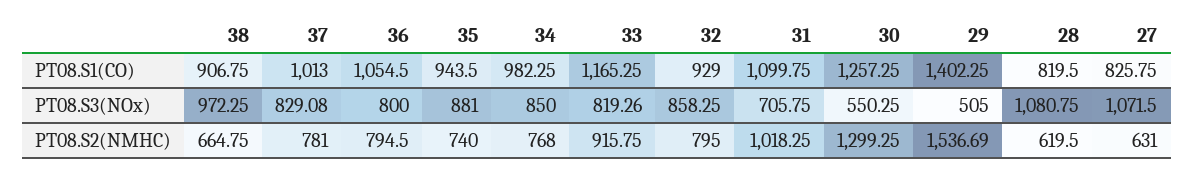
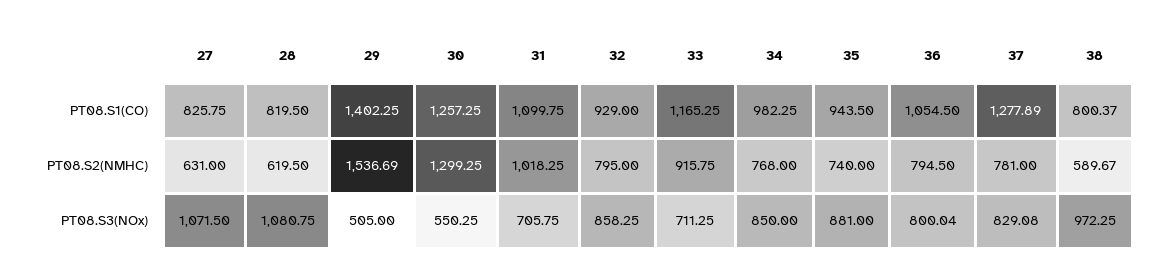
  {
    "38": {
-     "PT08.S1(CO)": 906.75,
+     "PT08.S1(CO)": 800.37,
      "PT08.S3(NOx)": 972.25,
-     "PT08.S2(NMHC)": 664.75
+     "PT08.S2(NMHC)": 589.67
    },
    "37": {
-     "PT08.S1(CO)": 1013,
+     "PT08.S1(CO)": 1277.89,
      "PT08.S3(NOx)": 829.08,
      "PT08.S2(NMHC)": 781
    },
    "36": {
      "PT08.S1(CO)": 1054.5,
-     "PT08.S3(NOx)": 800,
+     "PT08.S3(NOx)": 800.04,
      "PT08.S2(NMHC)": 794.5
    },
    "35": {
      "PT08.S1(CO)": 943.5,
      "PT08.S3(NOx)": 881,
      "PT08.S2(NMHC)": 740
    },
    "34": {
      "PT08.S1(CO)": 982.25,
      "PT08.S3(NOx)": 850,
      "PT08.S2(NMHC)": 768
    },
    "33": {
      "PT08.S1(CO)": 1165.25,
-     "PT08.S3(NOx)": 819.26,
+     "PT08.S3(NOx)": 711.25,
      "PT08.S2(NMHC)": 915.75
    },
    "32": {
      "PT08.S1(CO)": 929,
      "PT08.S3(NOx)": 858.25,
      "PT08.S2(NMHC)": 795
    },
    "31": {
      "PT08.S1(CO)": 1099.75,
      "PT08.S3(NOx)": 705.75,
      "PT08.S2(NMHC)": 1018.25
    },
    "30": {
      "PT08.S1(CO)": 1257.25,
      "PT08.S3(NOx)": 550.25,
      "PT08.S2(NMHC)": 1299.25
    },
    "29": {
      "PT08.S1(CO)": 1402.25,
      "PT08.S3(NOx)": 505,
      "PT08.S2(NMHC)": 1536.69
    },
    "28": {
      "PT08.S1(CO)": 819.5,
      "PT08.S3(NOx)": 1080.75,
      "PT08.S2(NMHC)": 619.5
    },
    "27": {
      "PT08.S1(CO)": 825.75,
      "PT08.S3(NOx)": 1071.5,
      "PT08.S2(NMHC)": 631
    }
  }

